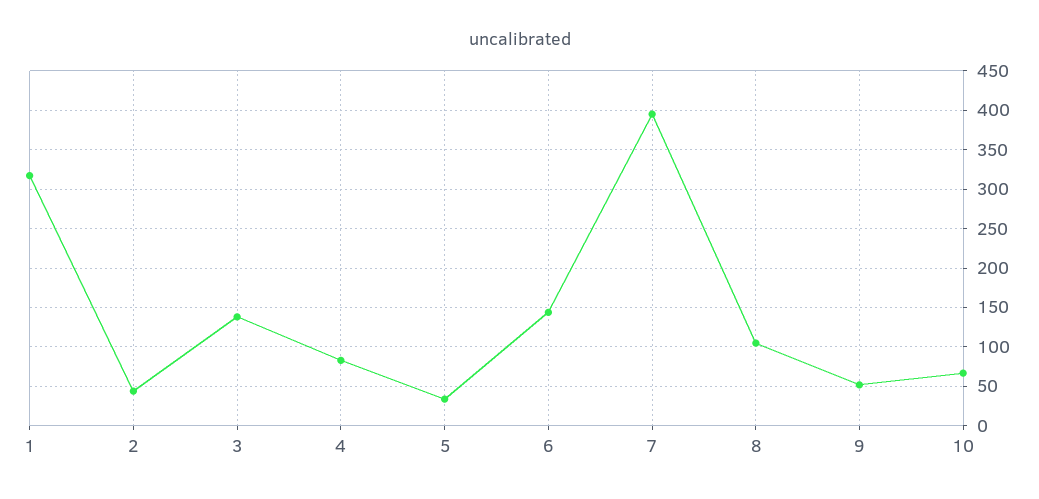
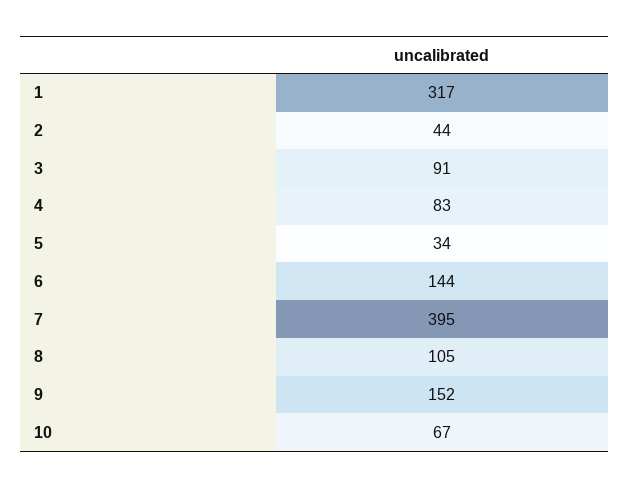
  {
    "1": 317,
    "2": 44,
-   "3": 140,
+   "3": 91,
    "4": 83,
    "5": 34,
    "6": 144,
    "7": 395,
    "8": 105,
-   "9": 50,
+   "9": 152,
    "10": 67
  }

